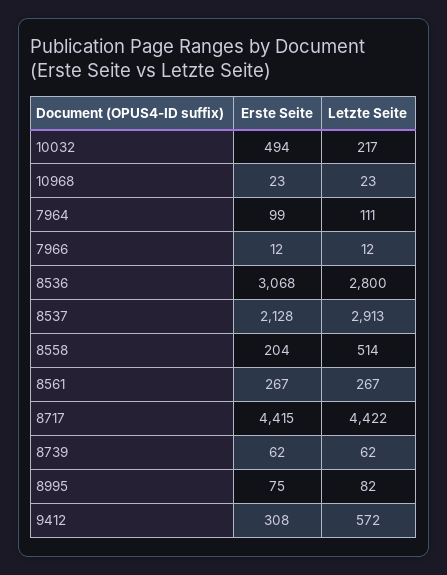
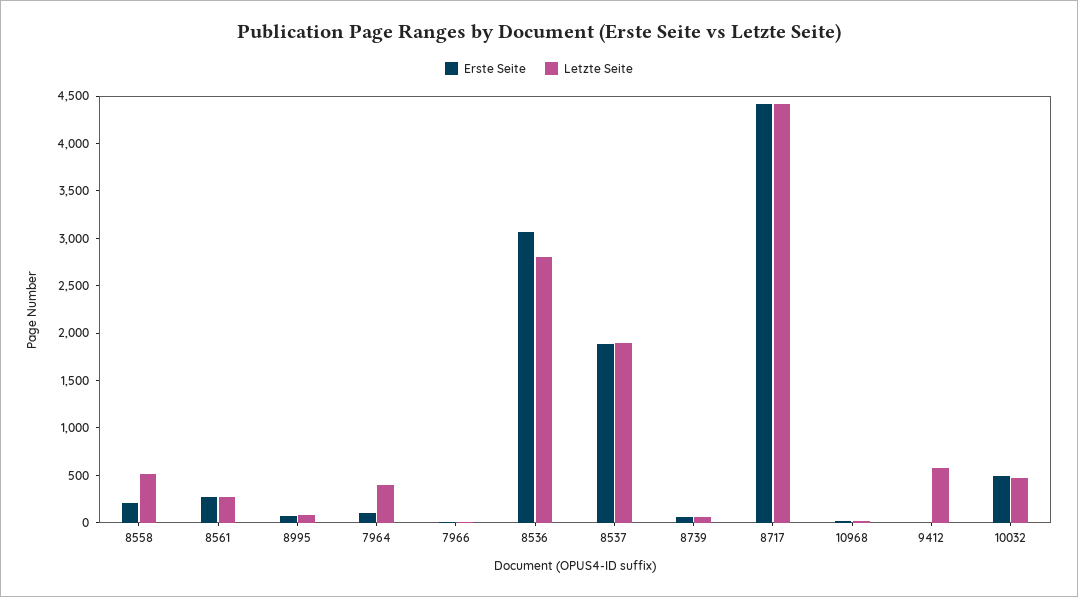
  {
    "Erste Seite": {
      "10032": 494,
      "10968": 23,
      "7964": 99,
      "7966": 12,
      "8536": 3068,
-     "8537": 2128,
+     "8537": 1900,
      "8558": 204,
      "8561": 267,
      "8717": 4415,
      "8739": 62,
      "8995": 75,
-     "9412": 308
+     "9412": 0
    },
    "Letzte Seite": {
-     "10032": 217,
+     "10032": 500,
      "10968": 23,
-     "7964": 111,
+     "7964": 400,
      "7966": 12,
      "8536": 2800,
-     "8537": 2913,
+     "8537": 1900,
      "8558": 514,
      "8561": 267,
      "8717": 4422,
      "8739": 62,
      "8995": 82,
      "9412": 572
    }
  }

